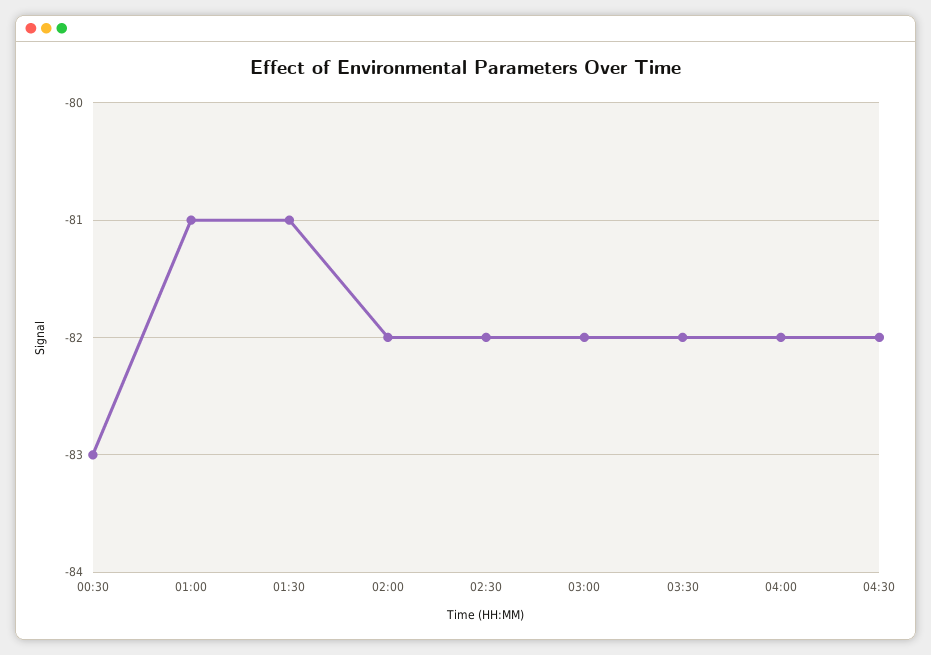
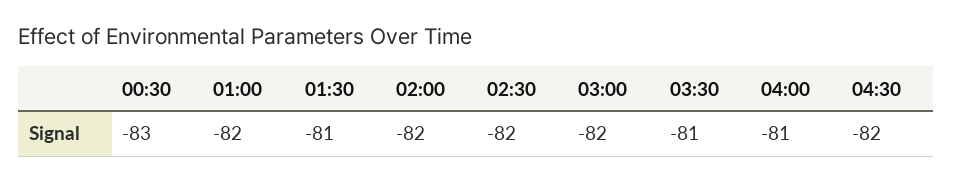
  {
    "00:30": -83,
-   "01:00": -81,
+   "01:00": -82,
    "01:30": -81,
    "02:00": -82,
    "02:30": -82,
    "03:00": -82,
-   "03:30": -82,
+   "03:30": -81,
-   "04:00": -82,
+   "04:00": -81,
    "04:30": -82
  }

